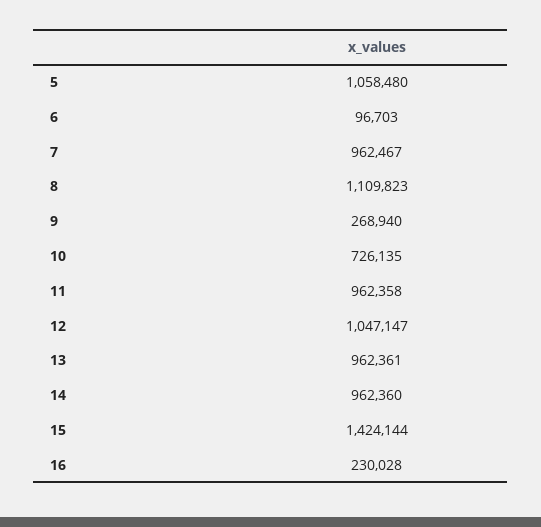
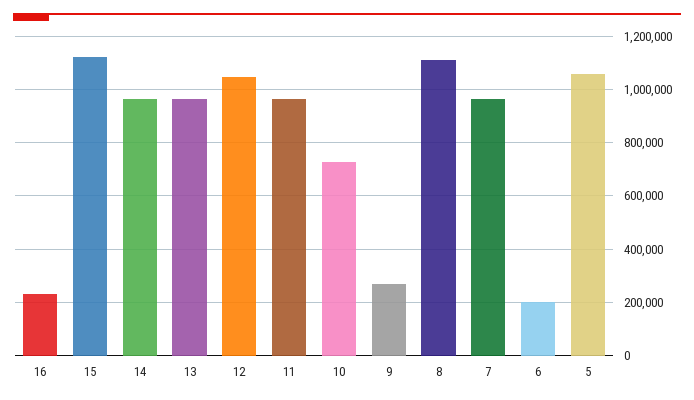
  {
    "5": 1058480,
-   "6": 96703,
+   "6": 200000,
    "7": 962467,
    "8": 1109823,
    "9": 268940,
    "10": 726135,
    "11": 962358,
    "12": 1047147,
    "13": 962361,
    "14": 962360,
-   "15": 1424144,
+   "15": 1125000,
    "16": 230028
  }

